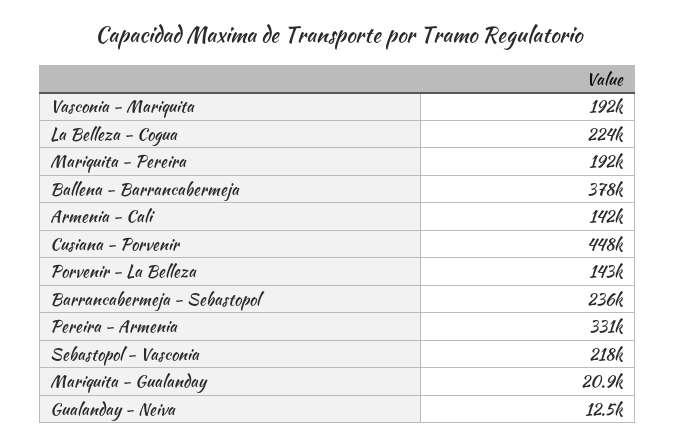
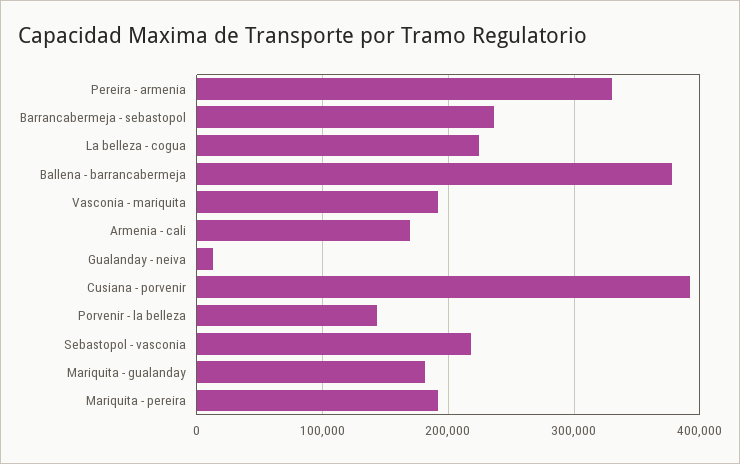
  {
    "Vasconia - Mariquita": 192000,
    "La Belleza - Cogua": 224000,
    "Mariquita - Pereira": 192000,
    "Ballena - Barrancabermeja": 378000,
-   "Armenia - Cali": 142000,
+   "Armenia - Cali": 170000,
-   "Cusiana - Porvenir": 448000,
+   "Cusiana - Porvenir": 390000,
    "Porvenir - La Belleza": 143000,
    "Barrancabermeja - Sebastopol": 236000,
    "Pereira - Armenia": 331000,
    "Sebastopol - Vasconia": 218000,
-   "Mariquita - Gualanday": 20900,
+   "Mariquita - Gualanday": 180000,
    "Gualanday - Neiva": 12500
  }

